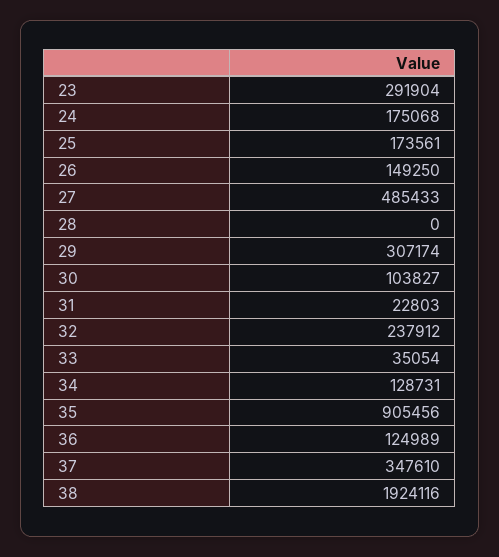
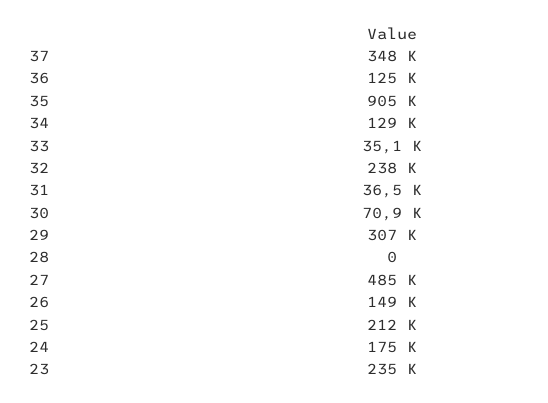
  {
-   "23": 291904,
+   "23": 235000,
    "24": 175068,
-   "25": 173561,
+   "25": 212000,
    "26": 149250,
    "27": 485433,
    "28": 0,
    "29": 307174,
-   "30": 103827,
+   "30": 70900,
-   "31": 22803,
+   "31": 36500,
    "32": 237912,
    "33": 35054,
    "34": 128731,
    "35": 905456,
    "36": 124989,
-   "37": 347610,
+   "37": 347610
-   "38": 1924116
  }

